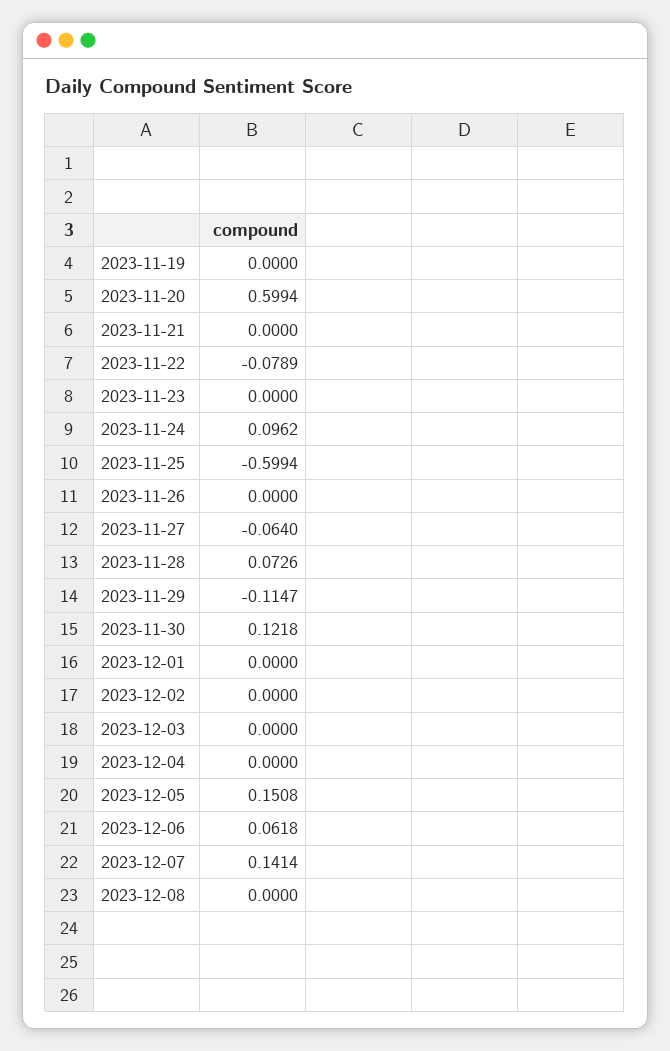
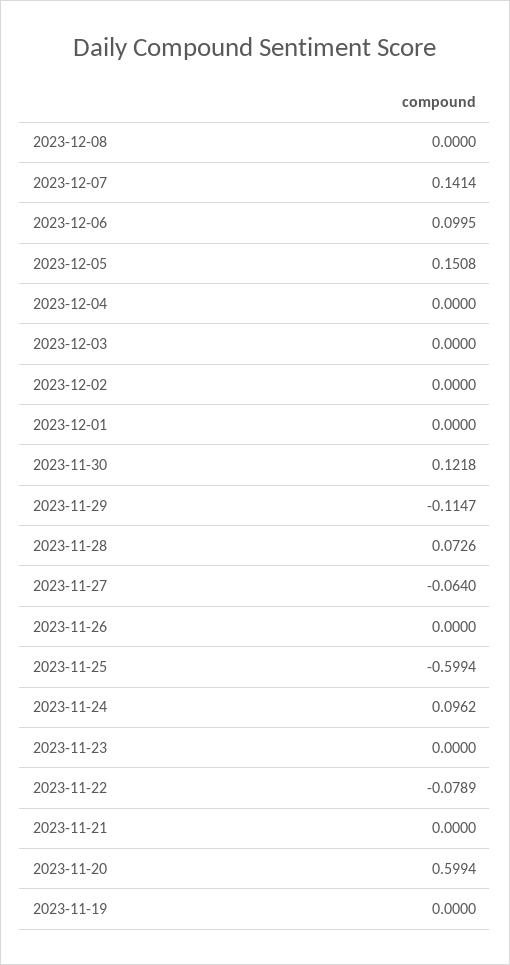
  {
    "2023-11-19": 0,
    "2023-11-20": 0.5994,
    "2023-11-21": 0,
    "2023-11-22": -0.0789,
    "2023-11-23": 0,
    "2023-11-24": 0.0962,
    "2023-11-25": -0.5994,
    "2023-11-26": 0,
    "2023-11-27": -0.064,
    "2023-11-28": 0.0726,
    "2023-11-29": -0.1147,
    "2023-11-30": 0.1218,
    "2023-12-01": 0,
    "2023-12-02": 0,
    "2023-12-03": 0,
    "2023-12-04": 0,
    "2023-12-05": 0.1508,
-   "2023-12-06": 0.0618,
+   "2023-12-06": 0.0995,
    "2023-12-07": 0.1414,
    "2023-12-08": 0
  }

